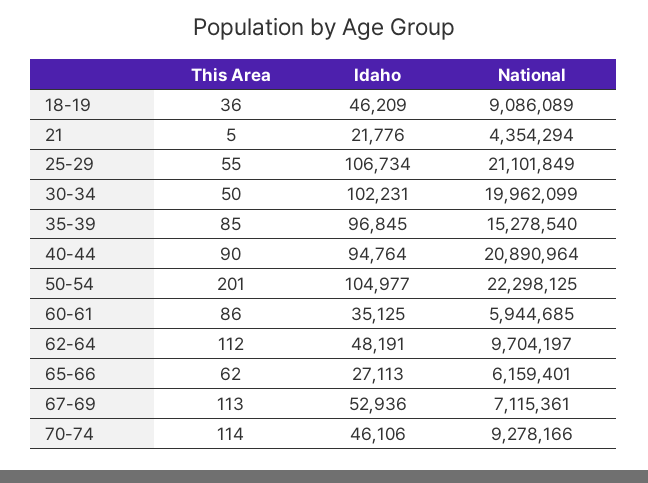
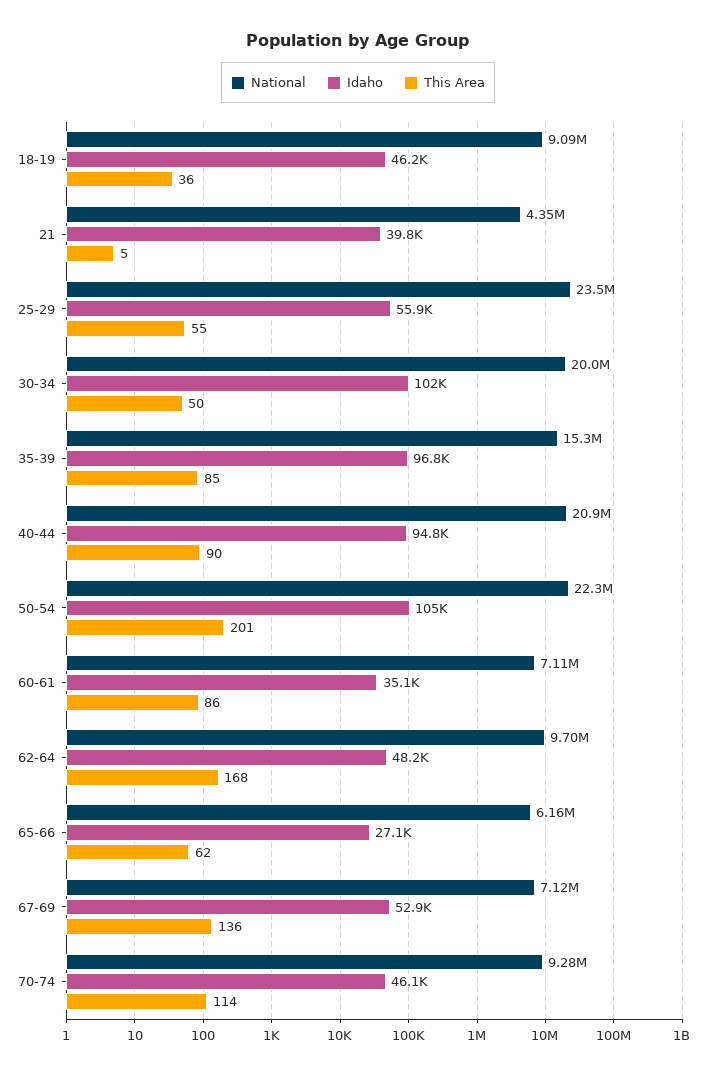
  {
    "This Area": {
      "18-19": 36,
      "21": 5,
      "25-29": 55,
      "30-34": 50,
      "35-39": 85,
      "40-44": 90,
      "50-54": 201,
      "60-61": 86,
-     "62-64": 112,
+     "62-64": 168,
      "65-66": 62,
-     "67-69": 113,
+     "67-69": 136,
      "70-74": 114
    },
    "Idaho": {
      "18-19": 46209,
-     "21": 21776,
+     "21": 39800,
-     "25-29": 106734,
+     "25-29": 55900,
      "30-34": 102231,
      "35-39": 96845,
      "40-44": 94764,
      "50-54": 104977,
      "60-61": 35125,
      "62-64": 48191,
      "65-66": 27113,
      "67-69": 52936,
      "70-74": 46106
    },
    "National": {
      "18-19": 9086089,
      "21": 4354294,
-     "25-29": 21101849,
+     "25-29": 23500000,
      "30-34": 19962099,
      "35-39": 15278540,
      "40-44": 20890964,
      "50-54": 22298125,
-     "60-61": 5944685,
+     "60-61": 7110000,
      "62-64": 9704197,
      "65-66": 6159401,
      "67-69": 7115361,
      "70-74": 9278166
    }
  }

